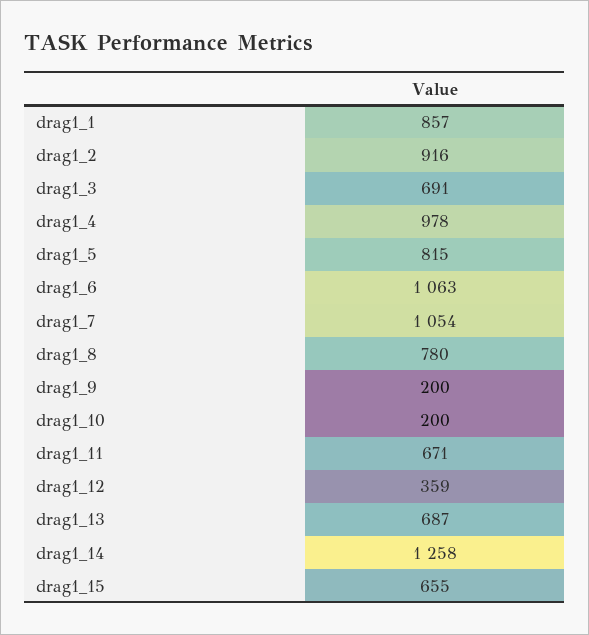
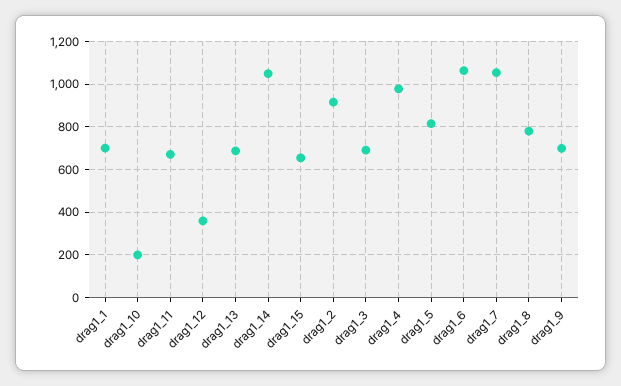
  {
-   "drag1_1": 857,
+   "drag1_1": 700,
    "drag1_2": 916,
    "drag1_3": 691,
    "drag1_4": 978,
    "drag1_5": 815,
    "drag1_6": 1063,
    "drag1_7": 1054,
    "drag1_8": 780,
-   "drag1_9": 200,
+   "drag1_9": 700,
    "drag1_10": 200,
    "drag1_11": 671,
    "drag1_12": 359,
    "drag1_13": 687,
-   "drag1_14": 1258,
+   "drag1_14": 1050,
    "drag1_15": 655
  }

